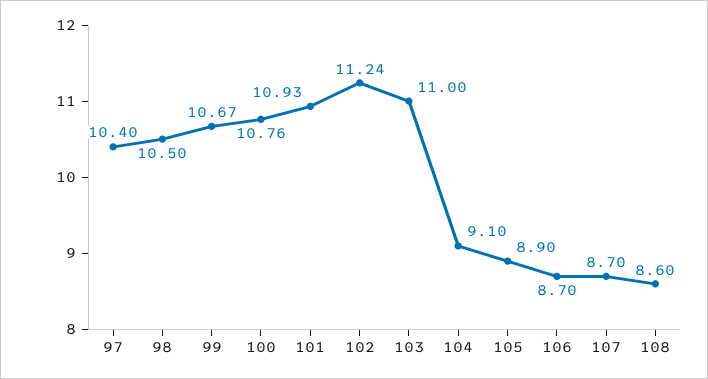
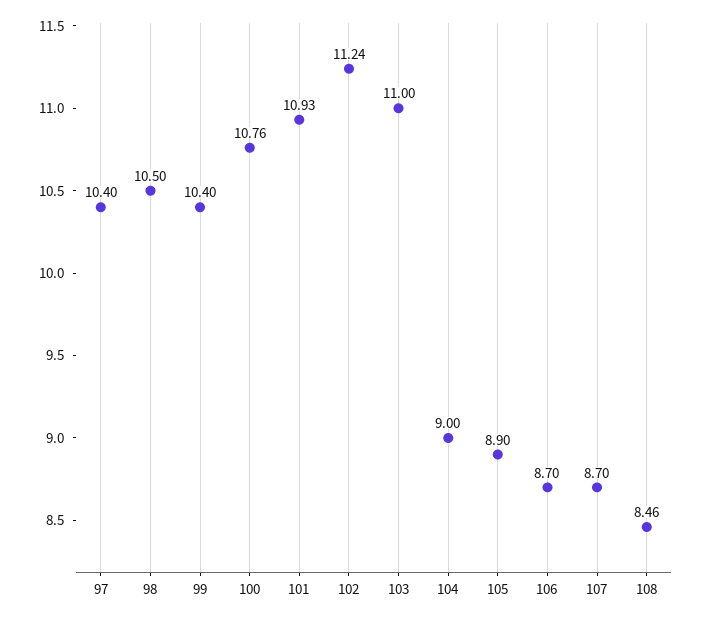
  {
    "97": 10.4,
    "98": 10.5,
-   "99": 10.67,
+   "99": 10.4,
    "100": 10.76,
    "101": 10.93,
    "102": 11.24,
    "103": 11,
-   "104": 9.1,
+   "104": 9,
    "105": 8.9,
    "106": 8.7,
    "107": 8.7,
-   "108": 8.6
+   "108": 8.46
  }

